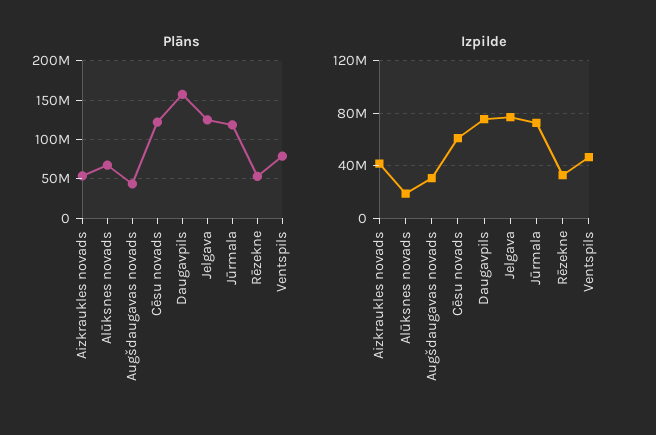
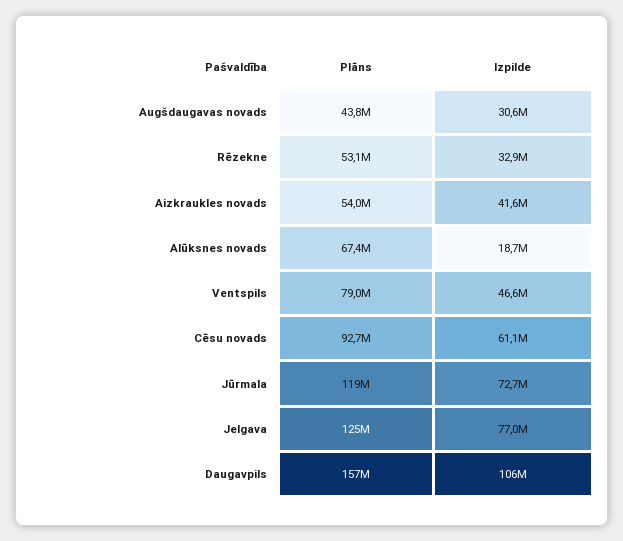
  {
    "Plāns": {
      "Aizkraukles novads": 54000000,
      "Alūksnes novads": 67400000,
      "Augšdaugavas novads": 43800000,
-     "Cēsu novads": 120000000,
+     "Cēsu novads": 92700000,
      "Daugavpils": 157000000,
      "Jelgava": 125000000,
      "Jūrmala": 119000000,
      "Rēzekne": 53100000,
      "Ventspils": 79000000
    },
    "Izpilde": {
      "Aizkraukles novads": 41600000,
      "Alūksnes novads": 18700000,
      "Augšdaugavas novads": 30600000,
      "Cēsu novads": 61100000,
-     "Daugavpils": 75000000,
+     "Daugavpils": 106000000,
      "Jelgava": 77000000,
      "Jūrmala": 72700000,
      "Rēzekne": 32900000,
      "Ventspils": 46600000
    }
  }

